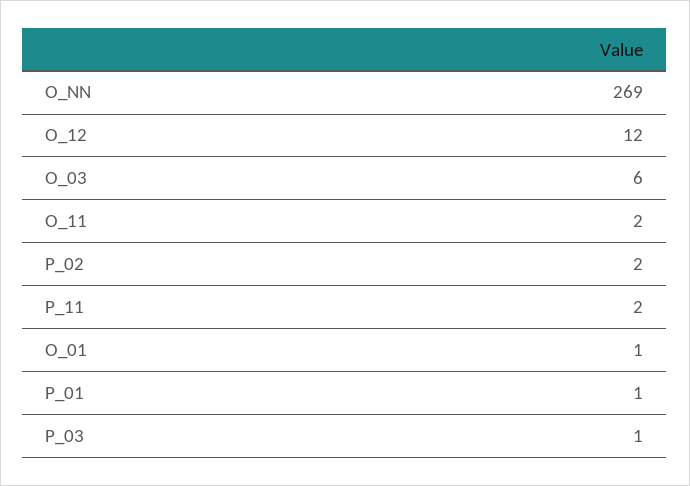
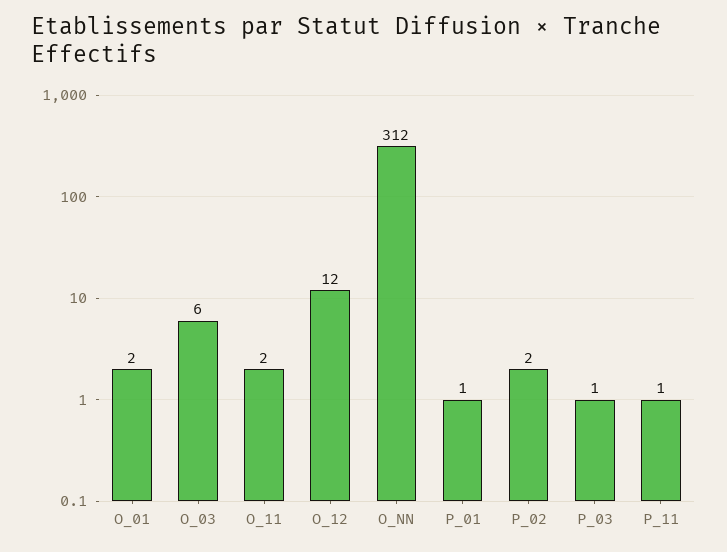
  {
-   "O_NN": 269,
+   "O_NN": 312,
    "O_12": 12,
    "O_03": 6,
    "O_11": 2,
    "P_02": 2,
-   "P_11": 2,
+   "P_11": 1,
-   "O_01": 1,
+   "O_01": 2,
    "P_01": 1,
    "P_03": 1
  }

